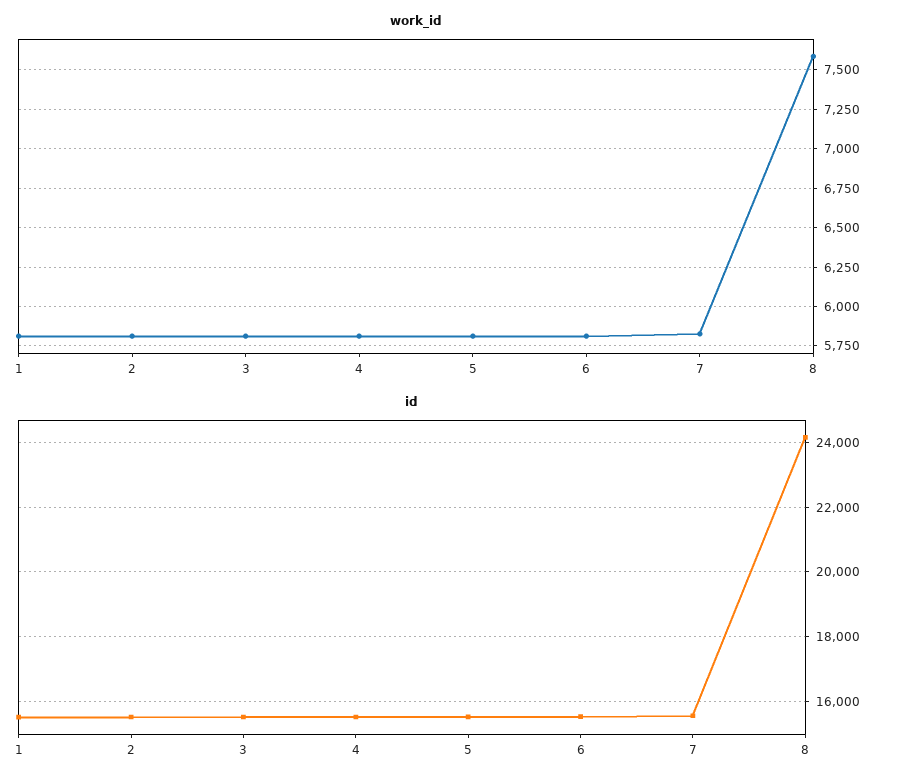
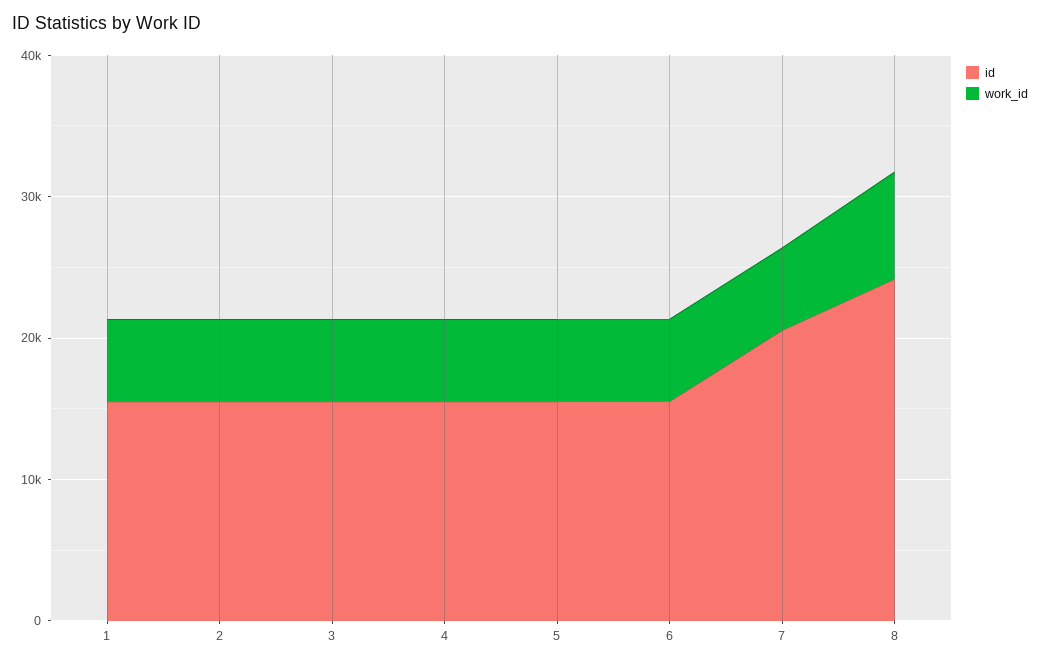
  {
    "work_id": {
      "1": 5800,
      "2": 5800,
      "3": 5800,
      "4": 5800,
      "5": 5800,
      "6": 5800,
      "7": 5850,
      "8": 7600
    },
    "id": {
      "1": 15600,
      "2": 15600,
      "3": 15600,
      "4": 15600,
      "5": 15600,
      "6": 15600,
-     "7": 15600,
+     "7": 20000,
      "8": 24200
    }
  }

